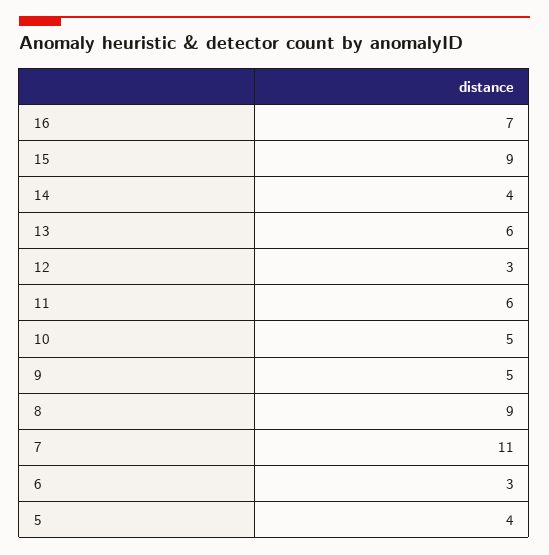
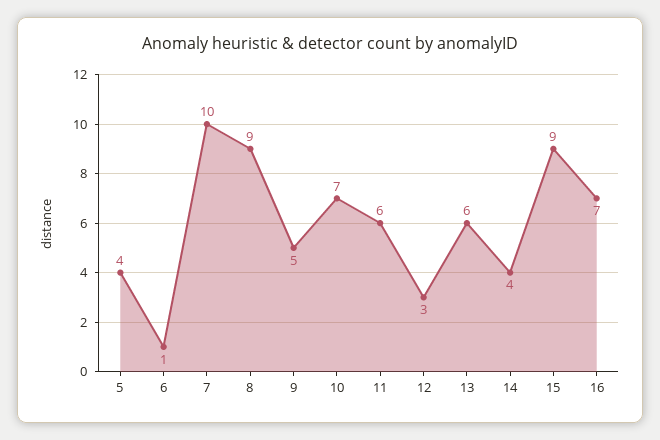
  {
    "16": 7,
    "15": 9,
    "14": 4,
    "13": 6,
    "12": 3,
    "11": 6,
-   "10": 5,
+   "10": 7,
    "9": 5,
    "8": 9,
-   "7": 11,
+   "7": 10,
-   "6": 3,
+   "6": 1,
    "5": 4
  }

